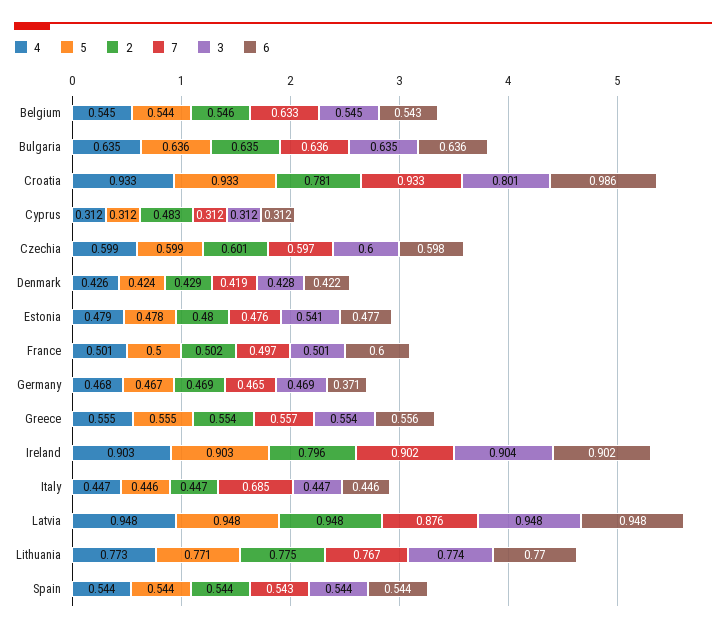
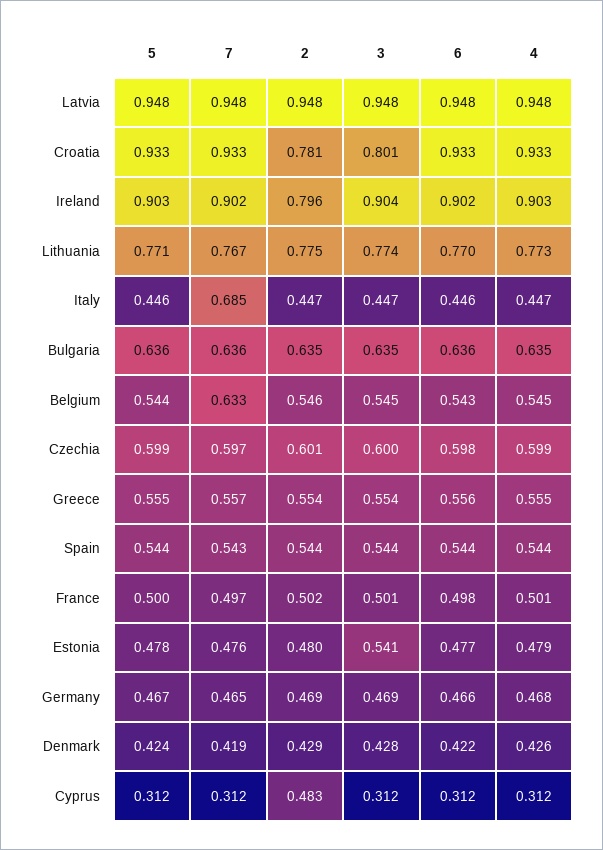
  {
    "4": {
      "Belgium": 0.545,
      "Bulgaria": 0.635,
      "Croatia": 0.933,
      "Cyprus": 0.312,
      "Czechia": 0.599,
      "Denmark": 0.426,
      "Estonia": 0.479,
      "France": 0.501,
      "Germany": 0.468,
      "Greece": 0.555,
      "Ireland": 0.903,
      "Italy": 0.447,
      "Latvia": 0.948,
      "Lithuania": 0.773,
      "Spain": 0.544
    },
    "5": {
      "Belgium": 0.544,
      "Bulgaria": 0.636,
      "Croatia": 0.933,
      "Cyprus": 0.312,
      "Czechia": 0.599,
      "Denmark": 0.424,
      "Estonia": 0.478,
      "France": 0.5,
      "Germany": 0.467,
      "Greece": 0.555,
      "Ireland": 0.903,
      "Italy": 0.446,
      "Latvia": 0.948,
      "Lithuania": 0.771,
      "Spain": 0.544
    },
    "2": {
      "Belgium": 0.546,
      "Bulgaria": 0.635,
      "Croatia": 0.781,
      "Cyprus": 0.483,
      "Czechia": 0.601,
      "Denmark": 0.429,
      "Estonia": 0.48,
      "France": 0.502,
      "Germany": 0.469,
      "Greece": 0.554,
      "Ireland": 0.796,
      "Italy": 0.447,
      "Latvia": 0.948,
      "Lithuania": 0.775,
      "Spain": 0.544
    },
    "7": {
      "Belgium": 0.633,
      "Bulgaria": 0.636,
      "Croatia": 0.933,
      "Cyprus": 0.312,
      "Czechia": 0.597,
      "Denmark": 0.419,
      "Estonia": 0.476,
      "France": 0.497,
      "Germany": 0.465,
      "Greece": 0.557,
      "Ireland": 0.902,
      "Italy": 0.685,
-     "Latvia": 0.876,
+     "Latvia": 0.948,
      "Lithuania": 0.767,
      "Spain": 0.543
    },
    "3": {
      "Belgium": 0.545,
      "Bulgaria": 0.635,
      "Croatia": 0.801,
      "Cyprus": 0.312,
      "Czechia": 0.6,
      "Denmark": 0.428,
      "Estonia": 0.541,
      "France": 0.501,
      "Germany": 0.469,
      "Greece": 0.554,
      "Ireland": 0.904,
      "Italy": 0.447,
      "Latvia": 0.948,
      "Lithuania": 0.774,
      "Spain": 0.544
    },
    "6": {
      "Belgium": 0.543,
      "Bulgaria": 0.636,
-     "Croatia": 0.986,
+     "Croatia": 0.933,
      "Cyprus": 0.312,
      "Czechia": 0.598,
      "Denmark": 0.422,
      "Estonia": 0.477,
-     "France": 0.6,
+     "France": 0.498,
-     "Germany": 0.371,
+     "Germany": 0.466,
      "Greece": 0.556,
      "Ireland": 0.902,
      "Italy": 0.446,
      "Latvia": 0.948,
      "Lithuania": 0.77,
      "Spain": 0.544
    }
  }

